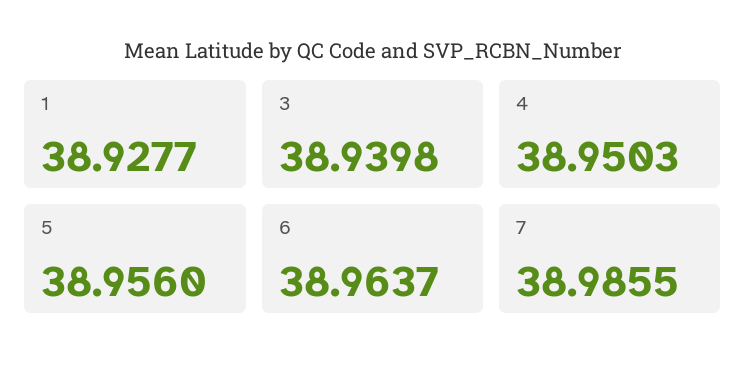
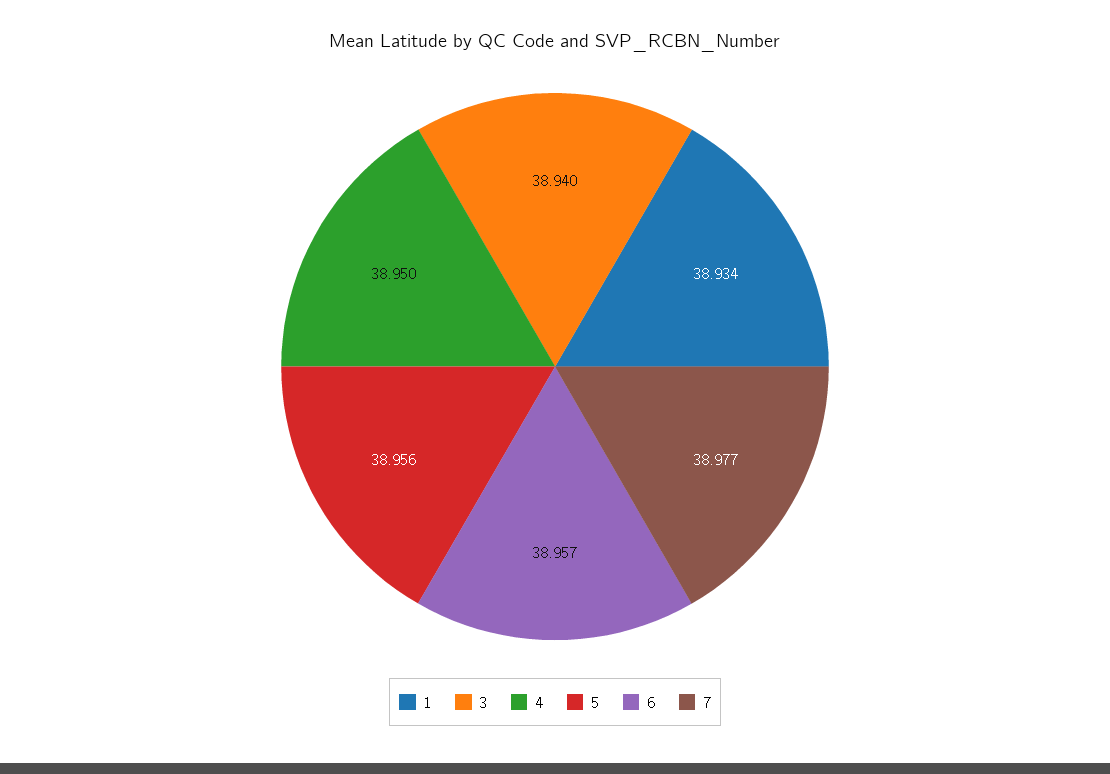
  {
-   "1": 38.9277,
+   "1": 38.934,
    "3": 38.9398,
    "4": 38.9503,
    "5": 38.956,
-   "6": 38.9637,
+   "6": 38.957,
-   "7": 38.9855
+   "7": 38.977
  }

